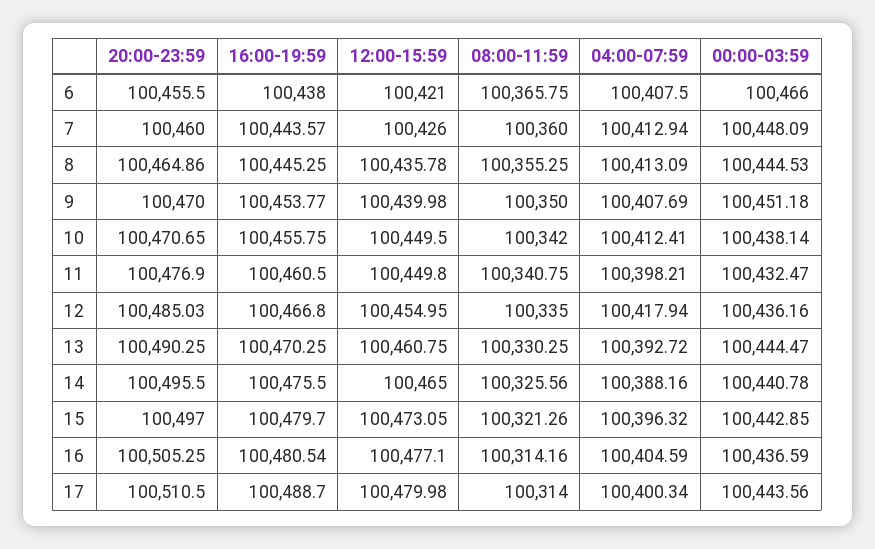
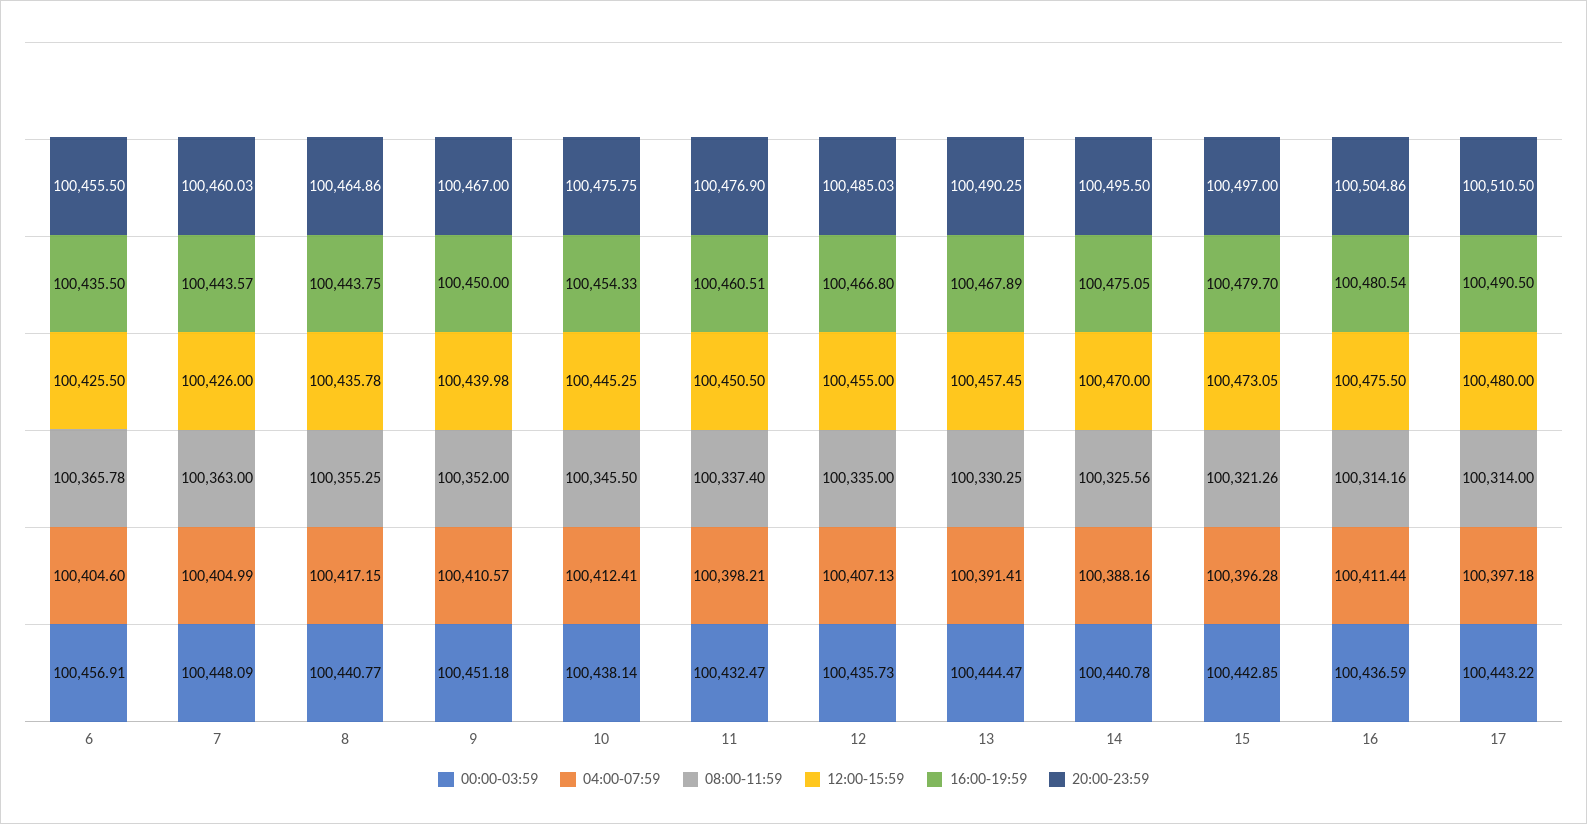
  {
    "20:00-23:59": {
      "6": 100455.5,
-     "7": 100460,
+     "7": 100460.03,
      "8": 100464.86,
-     "9": 100470,
+     "9": 100467,
-     "10": 100470.65,
+     "10": 100475.75,
      "11": 100476.9,
      "12": 100485.03,
      "13": 100490.25,
      "14": 100495.5,
      "15": 100497,
-     "16": 100505.25,
+     "16": 100504.86,
      "17": 100510.5
    },
    "16:00-19:59": {
-     "6": 100438,
+     "6": 100435.5,
      "7": 100443.57,
-     "8": 100445.25,
+     "8": 100443.75,
-     "9": 100453.77,
+     "9": 100450,
-     "10": 100455.75,
+     "10": 100454.33,
-     "11": 100460.5,
+     "11": 100460.51,
      "12": 100466.8,
-     "13": 100470.25,
+     "13": 100467.89,
-     "14": 100475.5,
+     "14": 100475.05,
      "15": 100479.7,
      "16": 100480.54,
-     "17": 100488.7
+     "17": 100490.5
    },
    "12:00-15:59": {
-     "6": 100421,
+     "6": 100425.5,
      "7": 100426,
      "8": 100435.78,
      "9": 100439.98,
-     "10": 100449.5,
+     "10": 100445.25,
-     "11": 100449.8,
+     "11": 100450.5,
-     "12": 100454.95,
+     "12": 100455,
-     "13": 100460.75,
+     "13": 100457.45,
-     "14": 100465,
+     "14": 100470,
      "15": 100473.05,
-     "16": 100477.1,
+     "16": 100475.5,
-     "17": 100479.98
+     "17": 100480
    },
    "08:00-11:59": {
-     "6": 100365.75,
+     "6": 100365.78,
-     "7": 100360,
+     "7": 100363,
      "8": 100355.25,
-     "9": 100350,
+     "9": 100352,
-     "10": 100342,
+     "10": 100345.5,
-     "11": 100340.75,
+     "11": 100337.4,
      "12": 100335,
      "13": 100330.25,
      "14": 100325.56,
      "15": 100321.26,
      "16": 100314.16,
      "17": 100314
    },
    "04:00-07:59": {
-     "6": 100407.5,
+     "6": 100404.6,
-     "7": 100412.94,
+     "7": 100404.99,
-     "8": 100413.09,
+     "8": 100417.15,
-     "9": 100407.69,
+     "9": 100410.57,
      "10": 100412.41,
      "11": 100398.21,
-     "12": 100417.94,
+     "12": 100407.13,
-     "13": 100392.72,
+     "13": 100391.41,
      "14": 100388.16,
-     "15": 100396.32,
+     "15": 100396.28,
-     "16": 100404.59,
+     "16": 100411.44,
-     "17": 100400.34
+     "17": 100397.18
    },
    "00:00-03:59": {
-     "6": 100466,
+     "6": 100456.91,
      "7": 100448.09,
-     "8": 100444.53,
+     "8": 100440.77,
      "9": 100451.18,
      "10": 100438.14,
      "11": 100432.47,
-     "12": 100436.16,
+     "12": 100435.73,
      "13": 100444.47,
      "14": 100440.78,
      "15": 100442.85,
      "16": 100436.59,
-     "17": 100443.56
+     "17": 100443.22
    }
  }

